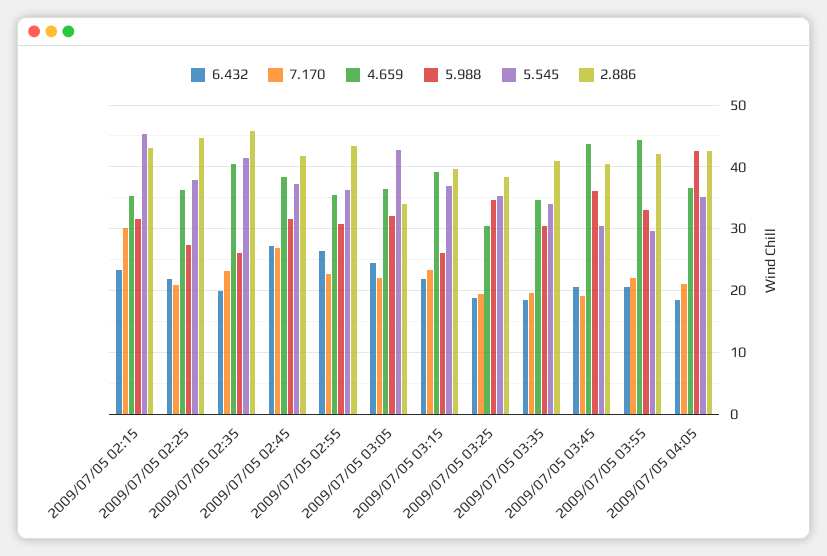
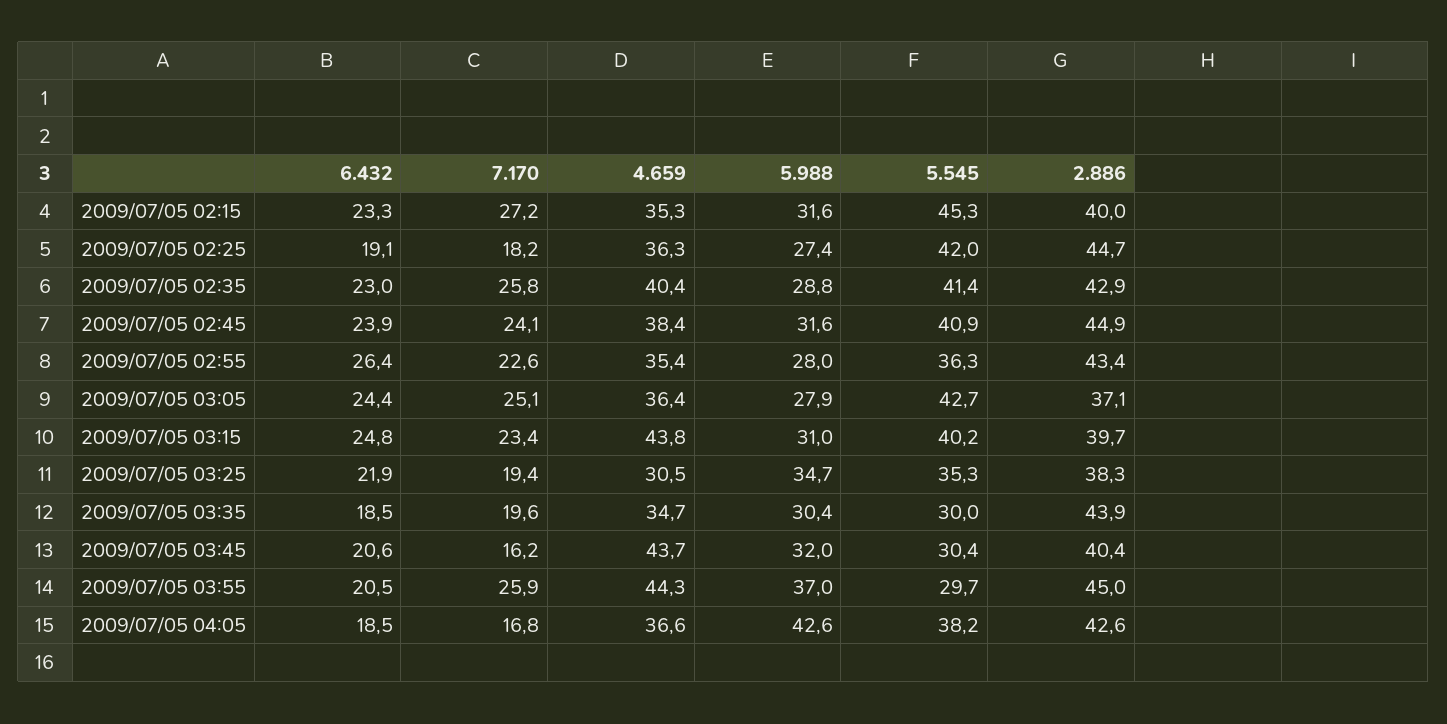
  {
    "6.432": {
      "2009/07/05 02:15": 23.3,
-     "2009/07/05 02:25": 22,
+     "2009/07/05 02:25": 19.1,
-     "2009/07/05 02:35": 20,
+     "2009/07/05 02:35": 23,
-     "2009/07/05 02:45": 27,
+     "2009/07/05 02:45": 23.9,
      "2009/07/05 02:55": 26.4,
      "2009/07/05 03:05": 24.4,
-     "2009/07/05 03:15": 22,
+     "2009/07/05 03:15": 24.8,
-     "2009/07/05 03:25": 19,
+     "2009/07/05 03:25": 21.9,
      "2009/07/05 03:35": 18.5,
      "2009/07/05 03:45": 20.6,
      "2009/07/05 03:55": 20.5,
      "2009/07/05 04:05": 18.5
    },
    "7.170": {
-     "2009/07/05 02:15": 30,
+     "2009/07/05 02:15": 27.2,
-     "2009/07/05 02:25": 21,
+     "2009/07/05 02:25": 18.2,
-     "2009/07/05 02:35": 23,
+     "2009/07/05 02:35": 25.8,
-     "2009/07/05 02:45": 27,
+     "2009/07/05 02:45": 24.1,
      "2009/07/05 02:55": 22.6,
-     "2009/07/05 03:05": 22,
+     "2009/07/05 03:05": 25.1,
      "2009/07/05 03:15": 23.4,
      "2009/07/05 03:25": 19.4,
      "2009/07/05 03:35": 19.6,
-     "2009/07/05 03:45": 19,
+     "2009/07/05 03:45": 16.2,
-     "2009/07/05 03:55": 22,
+     "2009/07/05 03:55": 25.9,
-     "2009/07/05 04:05": 21
+     "2009/07/05 04:05": 16.8
    },
    "4.659": {
      "2009/07/05 02:15": 35.3,
      "2009/07/05 02:25": 36.3,
      "2009/07/05 02:35": 40.4,
      "2009/07/05 02:45": 38.4,
      "2009/07/05 02:55": 35.4,
      "2009/07/05 03:05": 36.4,
-     "2009/07/05 03:15": 39,
+     "2009/07/05 03:15": 43.8,
      "2009/07/05 03:25": 30.5,
      "2009/07/05 03:35": 34.7,
      "2009/07/05 03:45": 43.7,
      "2009/07/05 03:55": 44.3,
      "2009/07/05 04:05": 36.6
    },
    "5.988": {
      "2009/07/05 02:15": 31.6,
      "2009/07/05 02:25": 27.4,
-     "2009/07/05 02:35": 26,
+     "2009/07/05 02:35": 28.8,
      "2009/07/05 02:45": 31.6,
-     "2009/07/05 02:55": 31,
+     "2009/07/05 02:55": 28,
-     "2009/07/05 03:05": 32,
+     "2009/07/05 03:05": 27.9,
-     "2009/07/05 03:15": 26,
+     "2009/07/05 03:15": 31,
      "2009/07/05 03:25": 34.7,
      "2009/07/05 03:35": 30.4,
-     "2009/07/05 03:45": 36,
+     "2009/07/05 03:45": 32,
-     "2009/07/05 03:55": 33,
+     "2009/07/05 03:55": 37,
      "2009/07/05 04:05": 42.6
    },
    "5.545": {
      "2009/07/05 02:15": 45.3,
-     "2009/07/05 02:25": 38,
+     "2009/07/05 02:25": 42,
      "2009/07/05 02:35": 41.4,
-     "2009/07/05 02:45": 37,
+     "2009/07/05 02:45": 40.9,
      "2009/07/05 02:55": 36.3,
      "2009/07/05 03:05": 42.7,
-     "2009/07/05 03:15": 37,
+     "2009/07/05 03:15": 40.2,
      "2009/07/05 03:25": 35.3,
-     "2009/07/05 03:35": 34,
+     "2009/07/05 03:35": 30,
      "2009/07/05 03:45": 30.4,
      "2009/07/05 03:55": 29.7,
-     "2009/07/05 04:05": 35
+     "2009/07/05 04:05": 38.2
    },
    "2.886": {
-     "2009/07/05 02:15": 43,
+     "2009/07/05 02:15": 40,
      "2009/07/05 02:25": 44.7,
-     "2009/07/05 02:35": 46,
+     "2009/07/05 02:35": 42.9,
-     "2009/07/05 02:45": 42,
+     "2009/07/05 02:45": 44.9,
      "2009/07/05 02:55": 43.4,
-     "2009/07/05 03:05": 34,
+     "2009/07/05 03:05": 37.1,
      "2009/07/05 03:15": 39.7,
      "2009/07/05 03:25": 38.3,
-     "2009/07/05 03:35": 41,
+     "2009/07/05 03:35": 43.9,
      "2009/07/05 03:45": 40.4,
-     "2009/07/05 03:55": 42,
+     "2009/07/05 03:55": 45,
      "2009/07/05 04:05": 42.6
    }
  }

